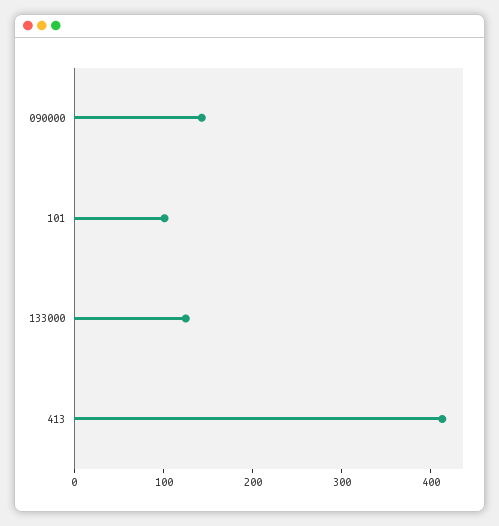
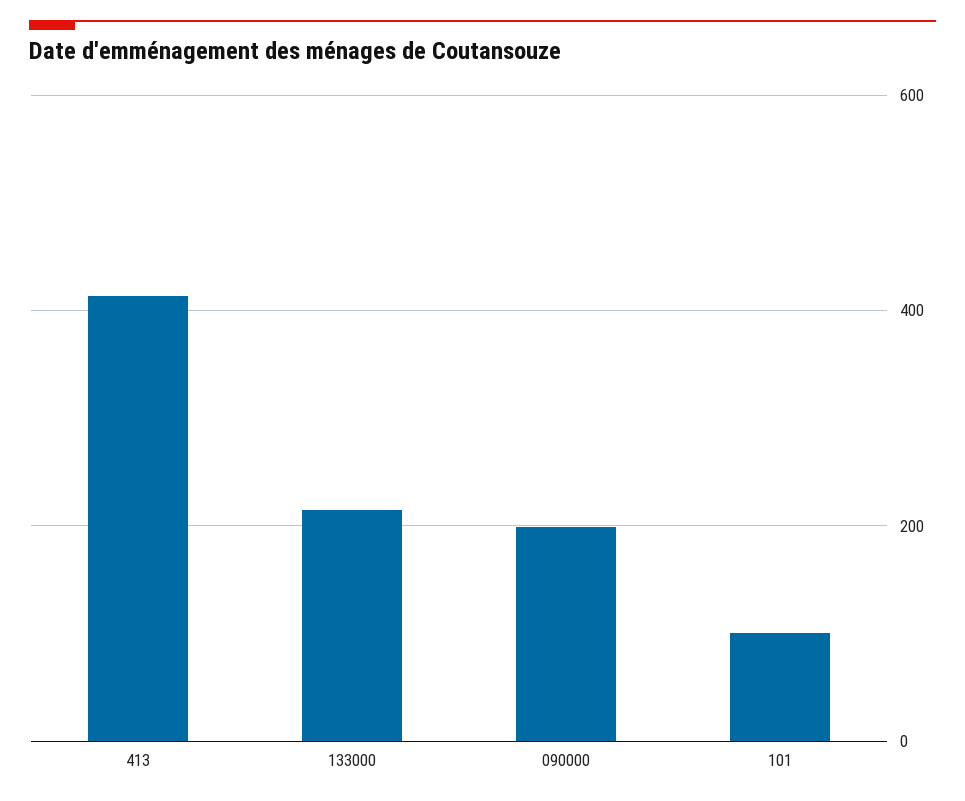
  {
-   "090000": 140,
+   "090000": 200,
    "101": 100,
-   "133000": 120,
+   "133000": 220,
    "413": 420
  }

